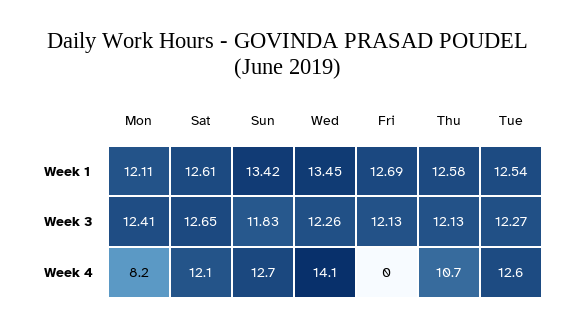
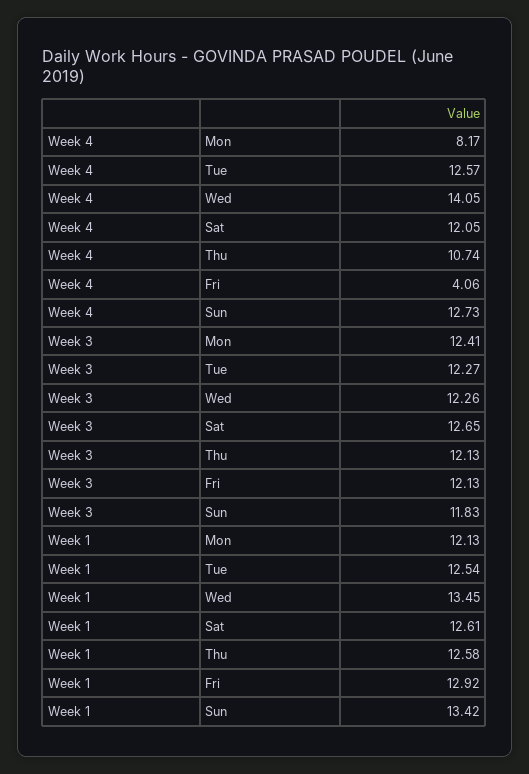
  {
    "Mon": {
-     "Week 1": 12.11,
+     "Week 1": 12.13,
      "Week 3": 12.41,
      "Week 4": 8.17
    },
    "Sat": {
      "Week 1": 12.61,
      "Week 3": 12.65,
      "Week 4": 12.05
    },
    "Sun": {
      "Week 1": 13.42,
      "Week 3": 11.83,
      "Week 4": 12.73
    },
    "Wed": {
      "Week 1": 13.45,
      "Week 3": 12.26,
      "Week 4": 14.05
    },
    "Fri": {
-     "Week 1": 12.69,
+     "Week 1": 12.92,
      "Week 3": 12.13,
-     "Week 4": 0
+     "Week 4": 4.06
    },
    "Thu": {
      "Week 1": 12.58,
      "Week 3": 12.13,
      "Week 4": 10.74
    },
    "Tue": {
      "Week 1": 12.54,
      "Week 3": 12.27,
      "Week 4": 12.57
    }
  }

